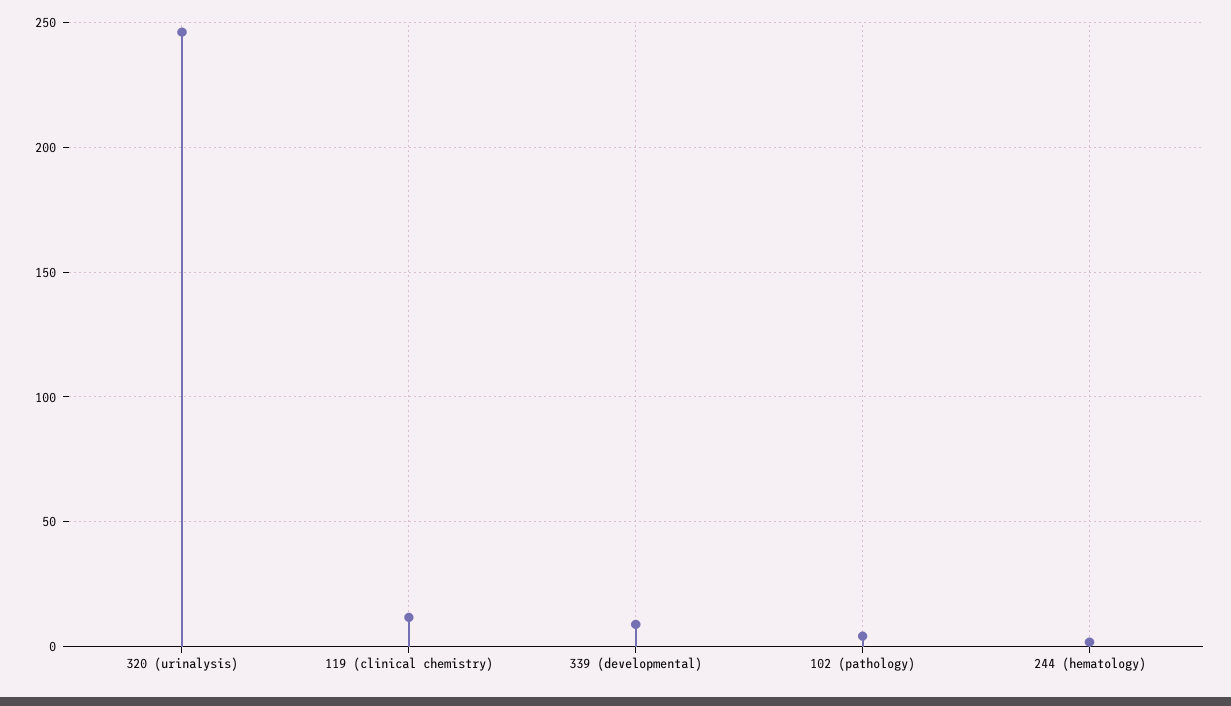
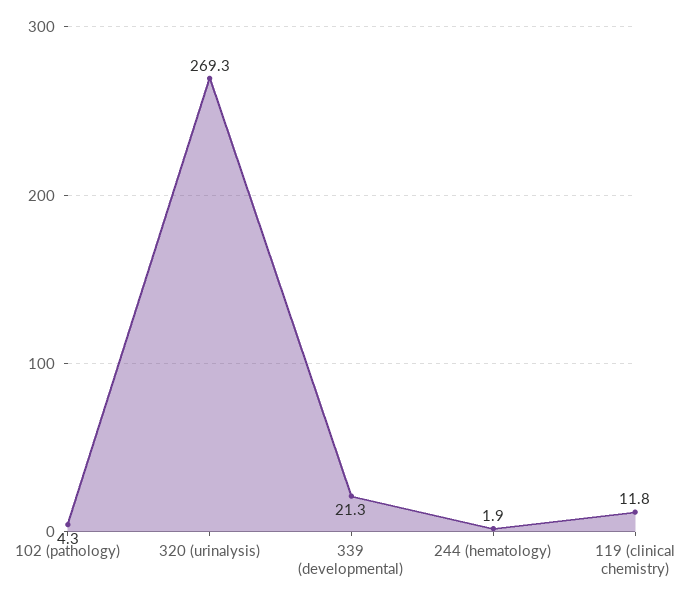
  {
-   "320 (urinalysis)": 245,
+   "320 (urinalysis)": 269.3,
    "119 (clinical chemistry)": 11.8,
-   "339 (developmental)": 10,
+   "339 (developmental)": 21.3,
    "102 (pathology)": 4.3,
    "244 (hematology)": 1.9
  }

